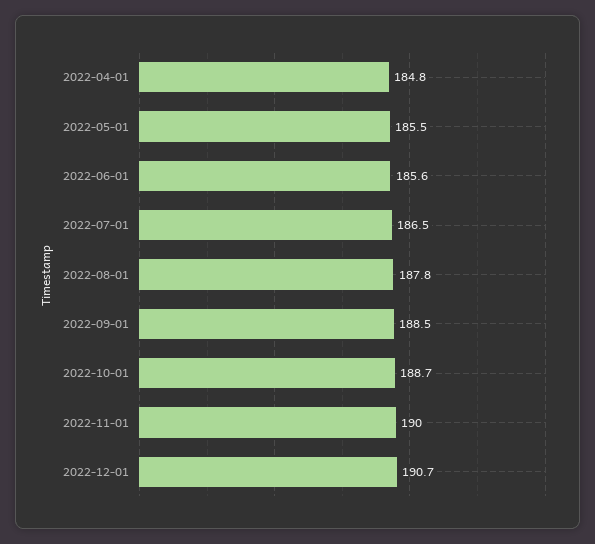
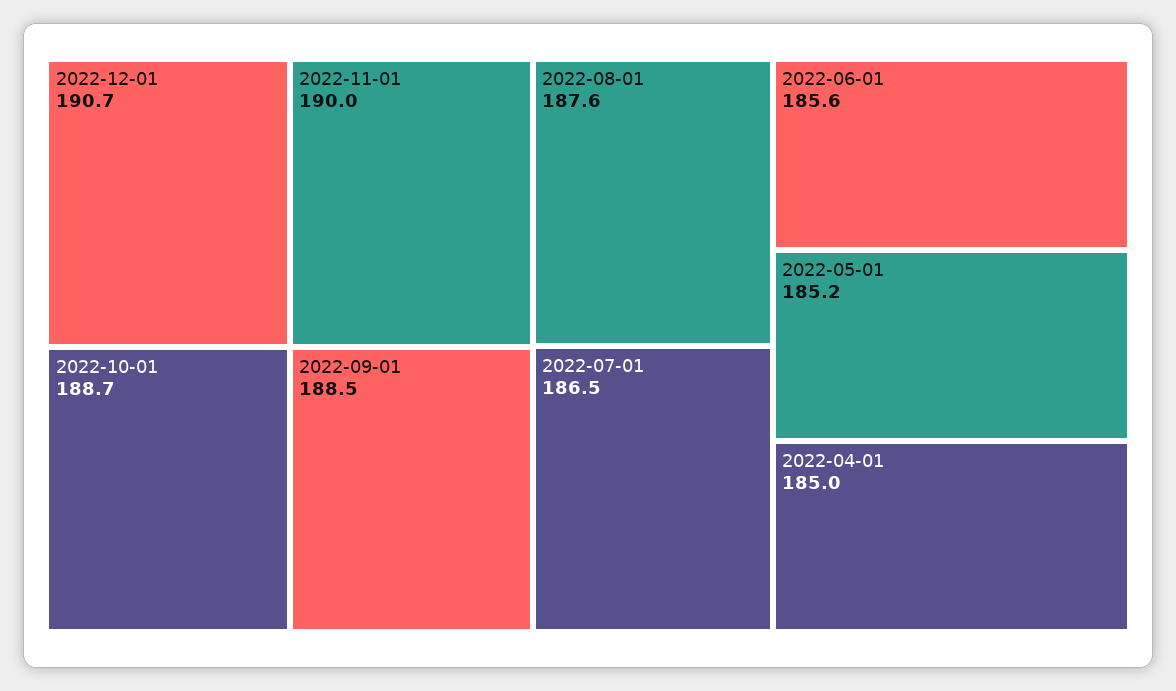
  {
-   "2022-04-01": 184.8,
+   "2022-04-01": 185,
-   "2022-05-01": 185.5,
+   "2022-05-01": 185.2,
    "2022-06-01": 185.6,
    "2022-07-01": 186.5,
-   "2022-08-01": 187.8,
+   "2022-08-01": 187.6,
    "2022-09-01": 188.5,
    "2022-10-01": 188.7,
    "2022-11-01": 190,
    "2022-12-01": 190.7
  }

